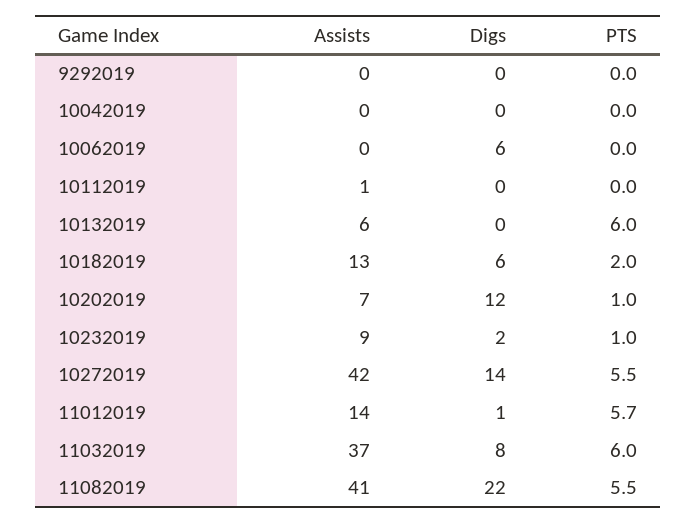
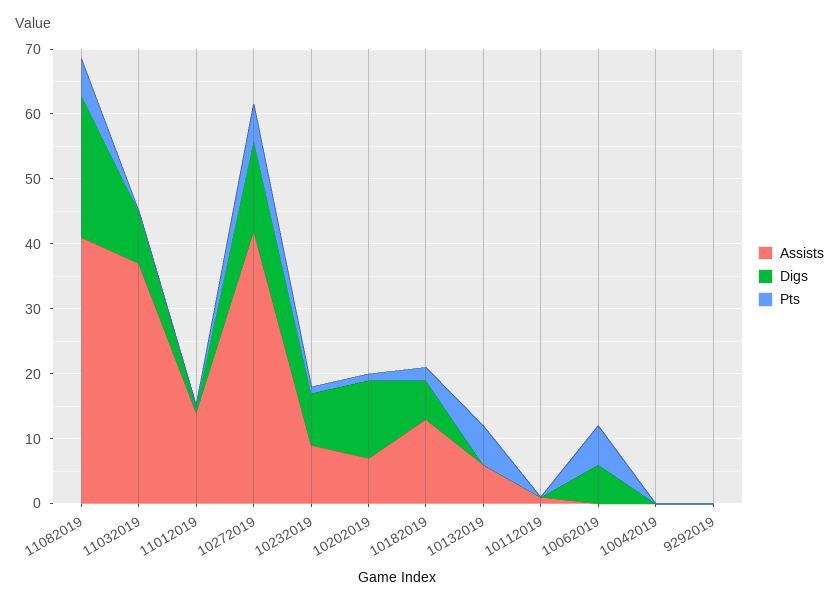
  {
    "Assists": {
      "9292019": 0,
      "10042019": 0,
      "10062019": 0,
      "10112019": 1,
      "10132019": 6,
      "10182019": 13,
      "10202019": 7,
      "10232019": 9,
      "10272019": 42,
      "11012019": 14,
      "11032019": 37,
      "11082019": 41
    },
    "Digs": {
      "9292019": 0,
      "10042019": 0,
      "10062019": 6,
      "10112019": 0,
      "10132019": 0,
      "10182019": 6,
      "10202019": 12,
-     "10232019": 2,
+     "10232019": 8,
      "10272019": 14,
      "11012019": 1,
      "11032019": 8,
      "11082019": 22
    },
    "PTS": {
      "9292019": 0,
      "10042019": 0,
-     "10062019": 0,
+     "10062019": 6,
      "10112019": 0,
      "10132019": 6,
      "10182019": 2,
      "10202019": 1,
      "10232019": 1,
      "10272019": 5.5,
-     "11012019": 5.7,
+     "11012019": 0,
-     "11032019": 6,
+     "11032019": 0,
      "11082019": 5.5
    }
  }

